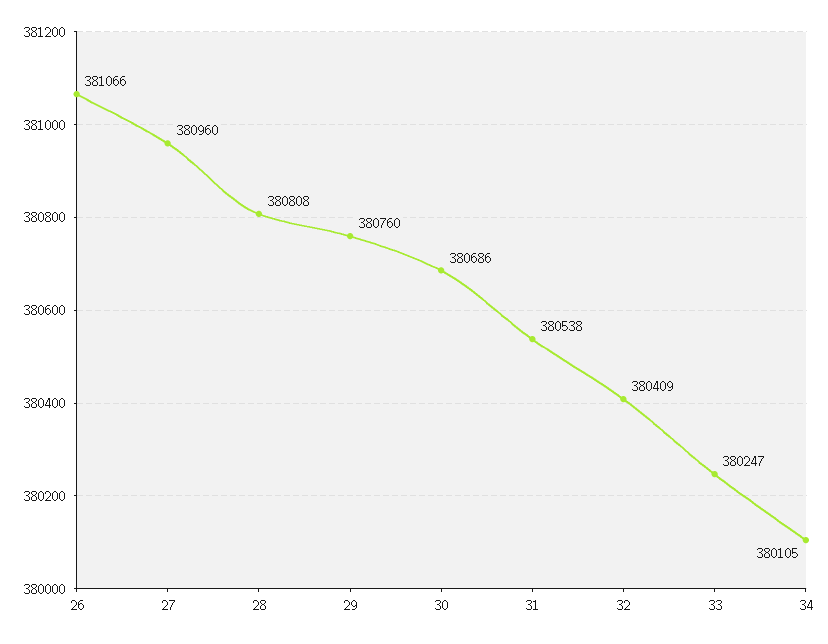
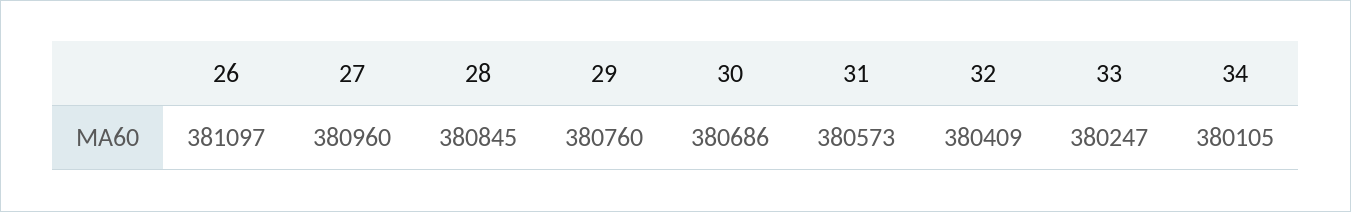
  {
-   "26": 381066,
+   "26": 381097,
    "27": 380960,
-   "28": 380808,
+   "28": 380845,
    "29": 380760,
    "30": 380686,
-   "31": 380538,
+   "31": 380573,
    "32": 380409,
    "33": 380247,
    "34": 380105
  }

